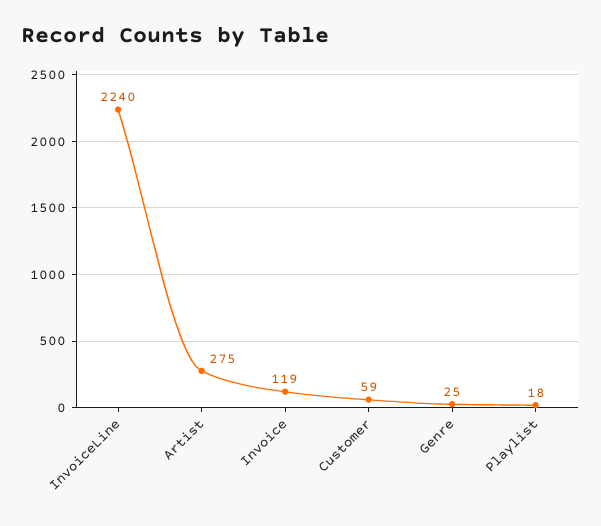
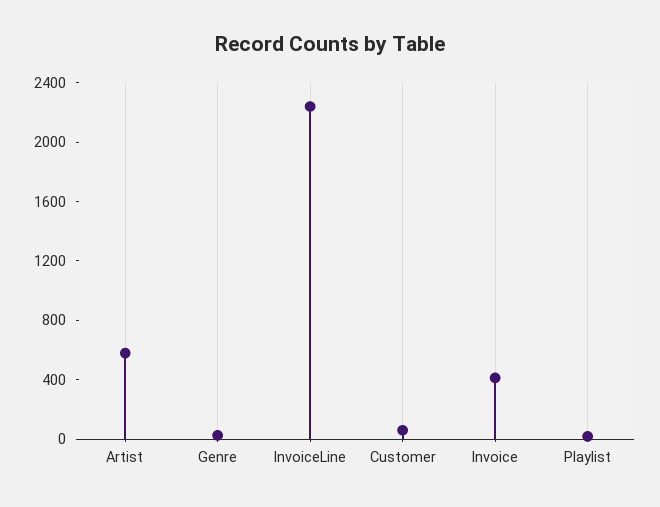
  {
    "InvoiceLine": 2240,
-   "Artist": 275,
+   "Artist": 600,
-   "Invoice": 119,
+   "Invoice": 400,
    "Customer": 59,
    "Genre": 25,
    "Playlist": 18
  }

